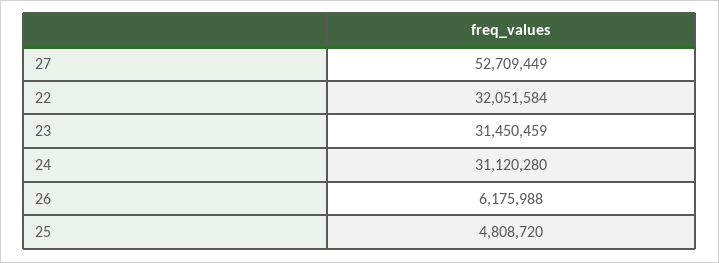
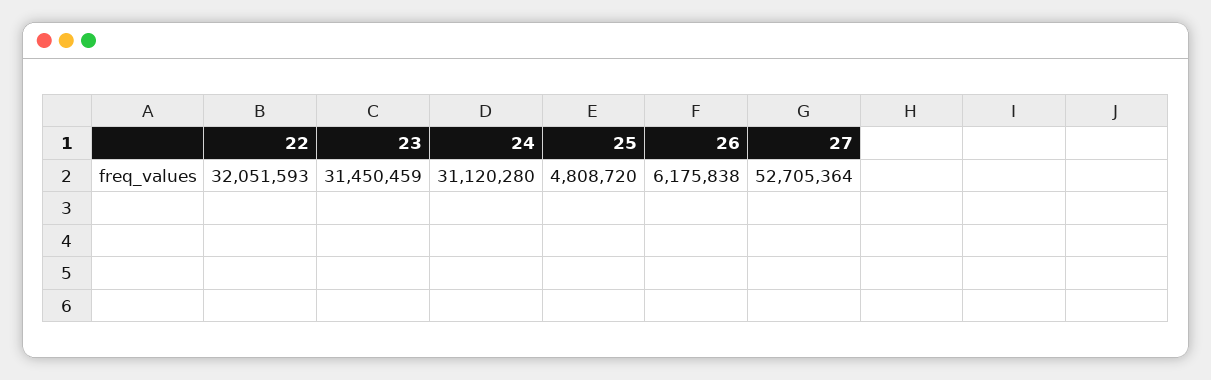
  {
-   "27": 52709449,
+   "27": 52705364,
-   "22": 32051584,
+   "22": 32051593,
    "23": 31450459,
    "24": 31120280,
-   "26": 6175988,
+   "26": 6175838,
    "25": 4808720
  }

